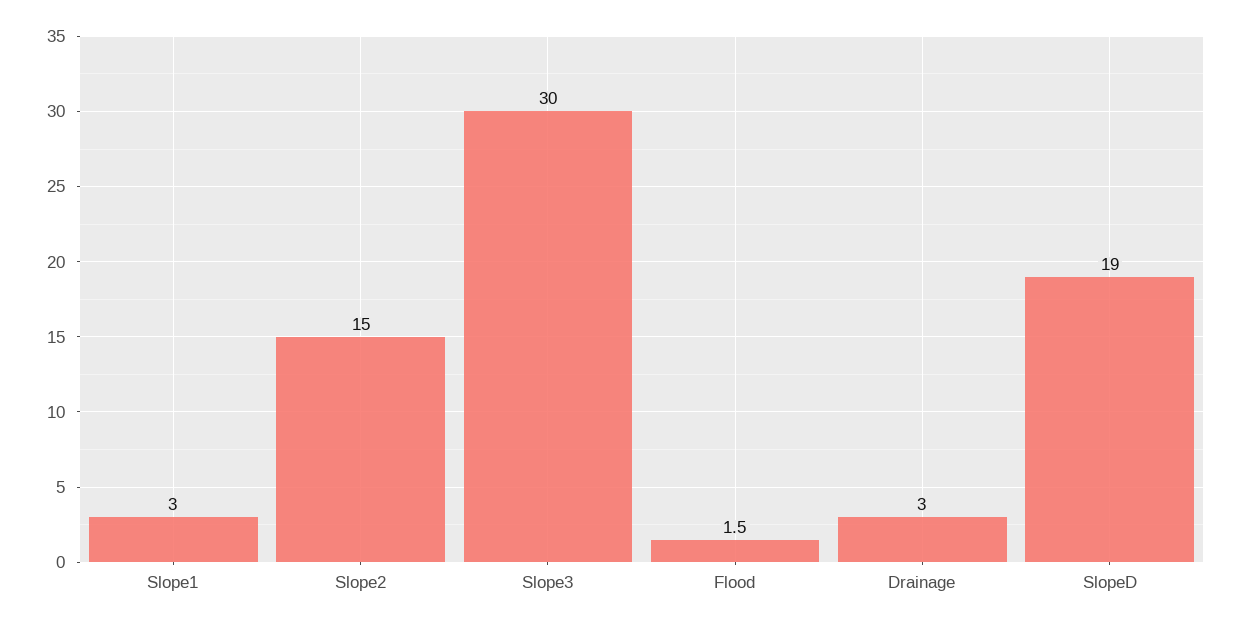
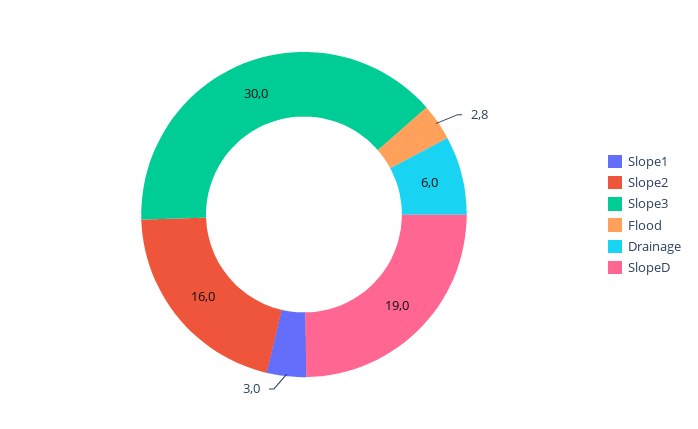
  {
    "Slope1": 3,
-   "Slope2": 15,
+   "Slope2": 16,
    "Slope3": 30,
-   "Flood": 1.5,
+   "Flood": 2.8,
-   "Drainage": 3,
+   "Drainage": 6,
    "SlopeD": 19
  }

